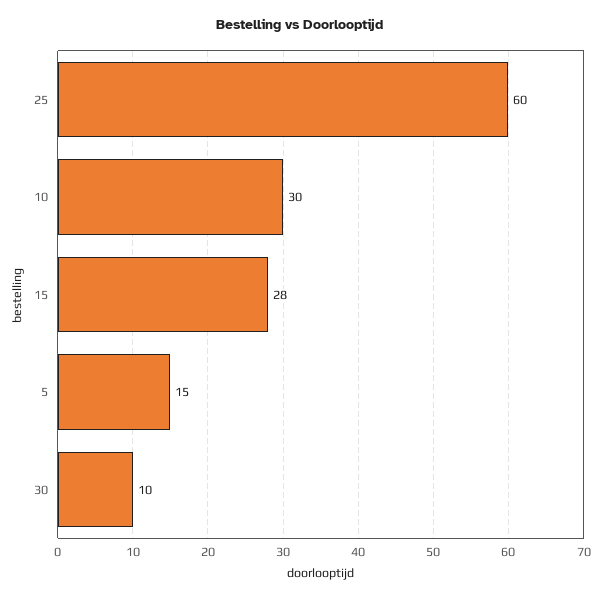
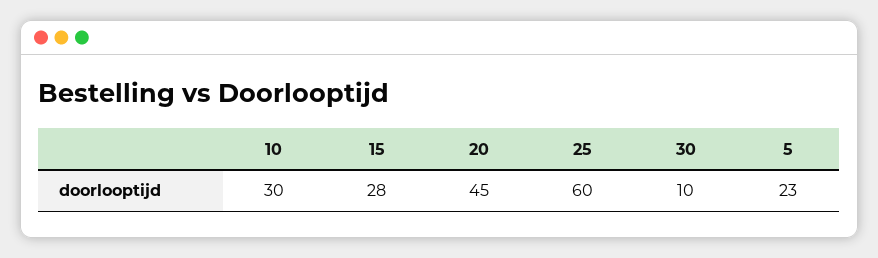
  {
    "25": 60,
    "10": 30,
    "15": 28,
-   "5": 15,
+   "5": 23,
-   "30": 10
+   "30": 10,
+   "20": 45
  }

